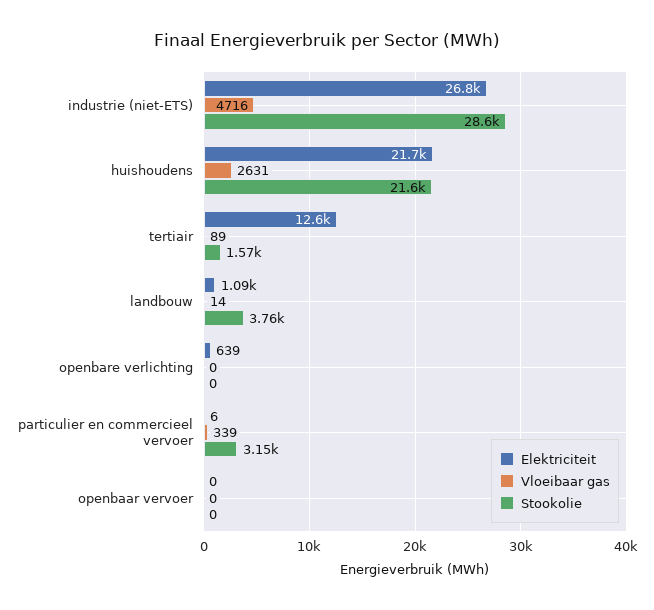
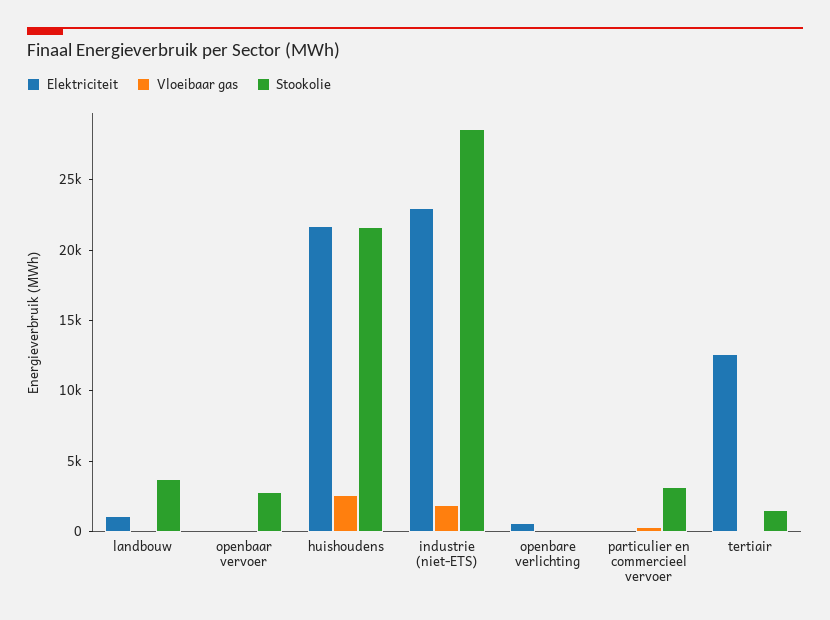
  {
    "Elektriciteit": {
-     "industrie (niet-ETS)": 26800,
+     "industrie (niet-ETS)": 23000,
      "huishoudens": 21700,
      "tertiair": 12600,
      "landbouw": 1090,
      "openbare verlichting": 639,
      "particulier en commercieel vervoer": 6,
      "openbaar vervoer": 0
    },
    "Vloeibaar gas": {
-     "industrie (niet-ETS)": 4716,
+     "industrie (niet-ETS)": 2000,
      "huishoudens": 2631,
      "tertiair": 89,
      "landbouw": 14,
      "openbare verlichting": 0,
      "particulier en commercieel vervoer": 339,
      "openbaar vervoer": 0
    },
    "Stookolie": {
      "industrie (niet-ETS)": 28600,
      "huishoudens": 21600,
      "tertiair": 1570,
      "landbouw": 3760,
      "openbare verlichting": 0,
      "particulier en commercieel vervoer": 3150,
-     "openbaar vervoer": 0
+     "openbaar vervoer": 3000
    }
  }

